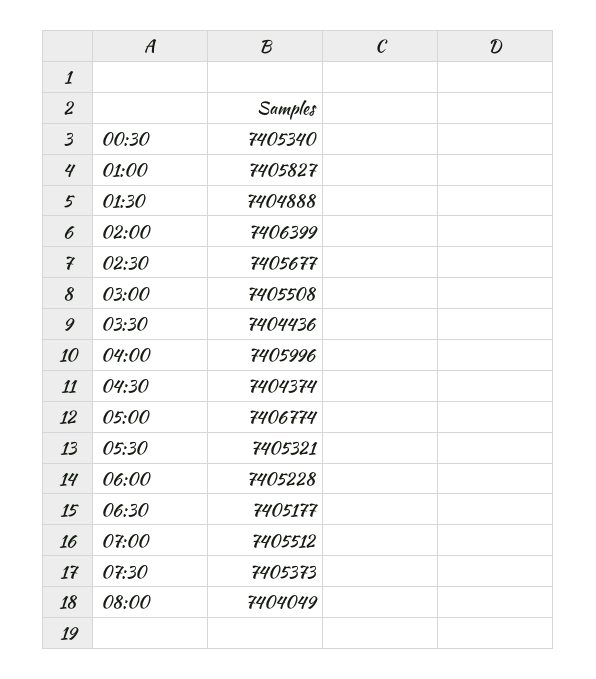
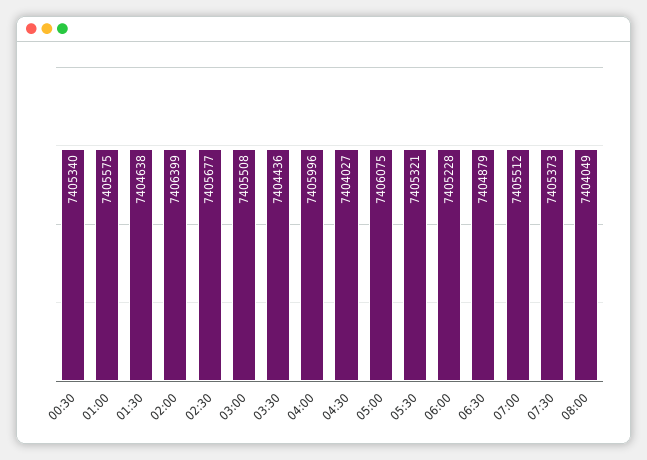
  {
    "00:30": 7405340,
-   "01:00": 7405827,
+   "01:00": 7405575,
-   "01:30": 7404888,
+   "01:30": 7404638,
    "02:00": 7406399,
    "02:30": 7405677,
    "03:00": 7405508,
    "03:30": 7404436,
    "04:00": 7405996,
-   "04:30": 7404374,
+   "04:30": 7404027,
-   "05:00": 7406774,
+   "05:00": 7406075,
    "05:30": 7405321,
    "06:00": 7405228,
-   "06:30": 7405177,
+   "06:30": 7404879,
    "07:00": 7405512,
    "07:30": 7405373,
    "08:00": 7404049
  }

